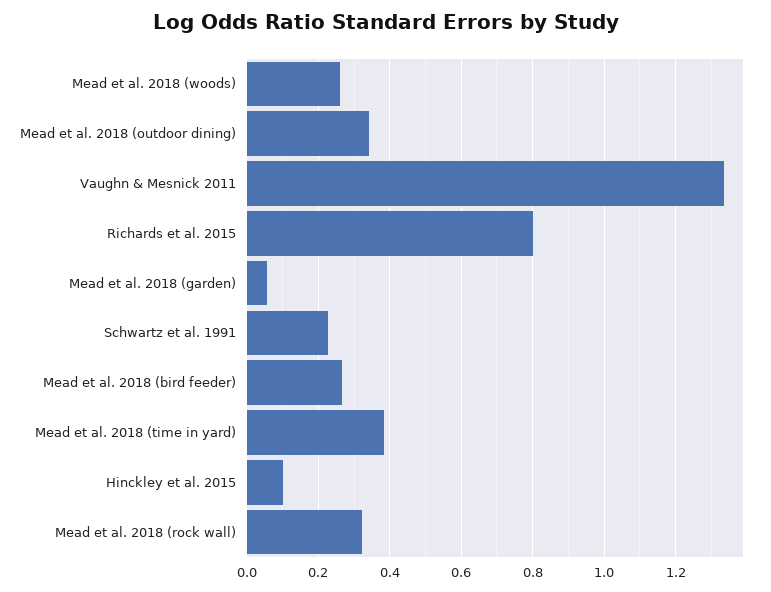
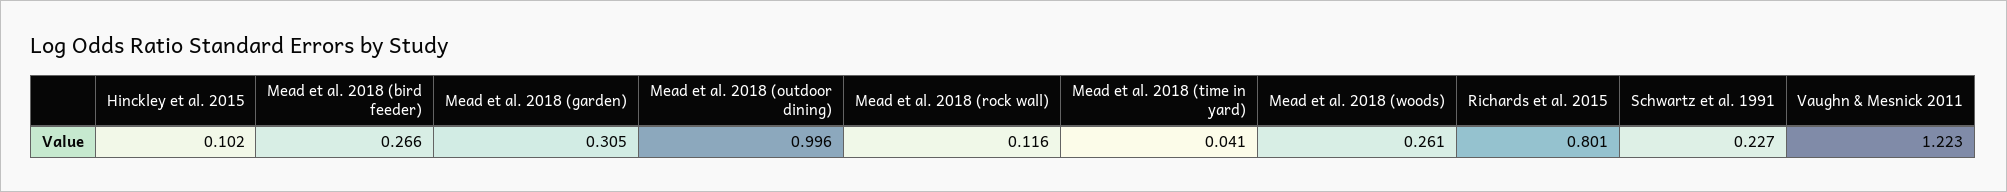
  {
    "Mead et al. 2018 (woods)": 0.261,
-   "Mead et al. 2018 (outdoor dining)": 0.34,
+   "Mead et al. 2018 (outdoor dining)": 0.996,
-   "Vaughn & Mesnick 2011": 1.34,
+   "Vaughn & Mesnick 2011": 1.223,
    "Richards et al. 2015": 0.801,
-   "Mead et al. 2018 (garden)": 0.06,
+   "Mead et al. 2018 (garden)": 0.305,
    "Schwartz et al. 1991": 0.227,
    "Mead et al. 2018 (bird feeder)": 0.266,
-   "Mead et al. 2018 (time in yard)": 0.38,
+   "Mead et al. 2018 (time in yard)": 0.041,
    "Hinckley et al. 2015": 0.102,
-   "Mead et al. 2018 (rock wall)": 0.32
+   "Mead et al. 2018 (rock wall)": 0.116
  }

